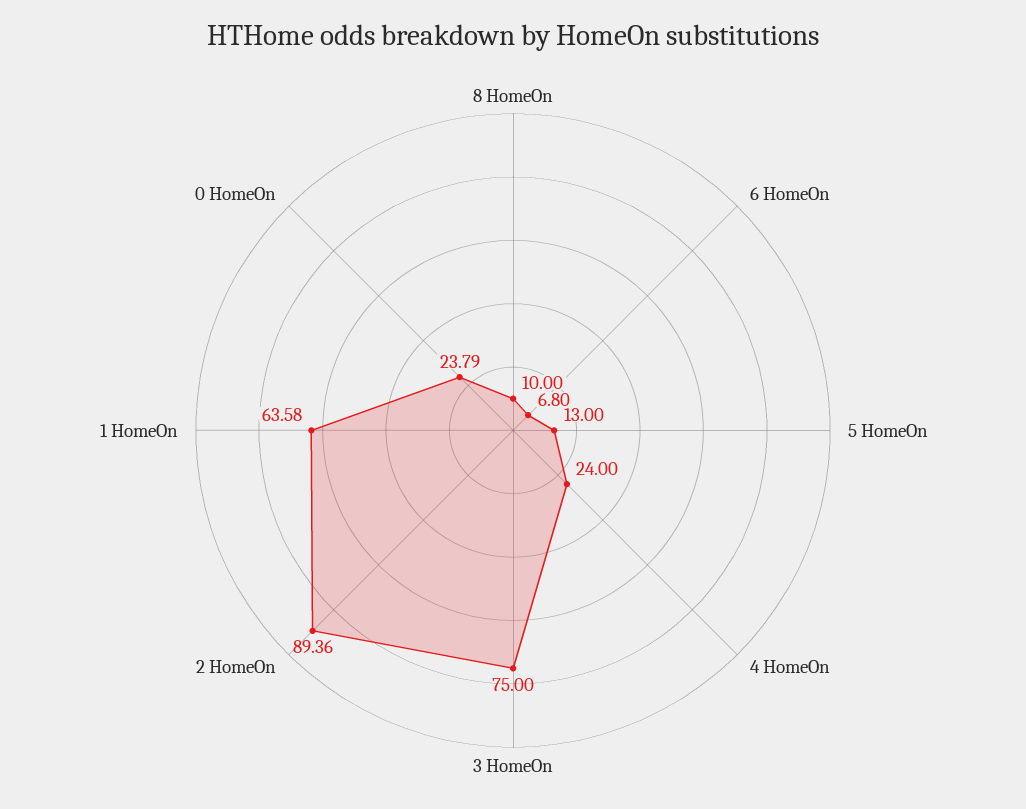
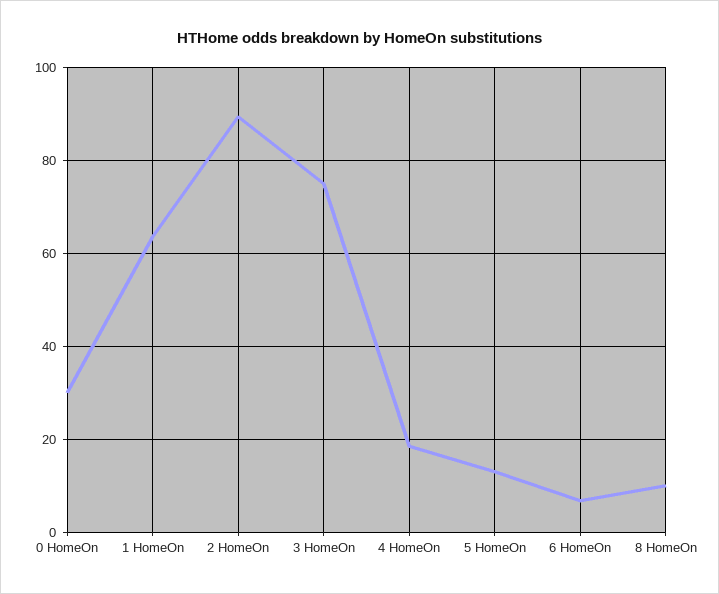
  {
    "8 HomeOn": 10,
    "6 HomeOn": 6.8,
    "5 HomeOn": 13,
-   "4 HomeOn": 24,
+   "4 HomeOn": 18,
    "3 HomeOn": 75,
    "2 HomeOn": 89.36,
    "1 HomeOn": 63.58,
-   "0 HomeOn": 23.79
+   "0 HomeOn": 30
  }

